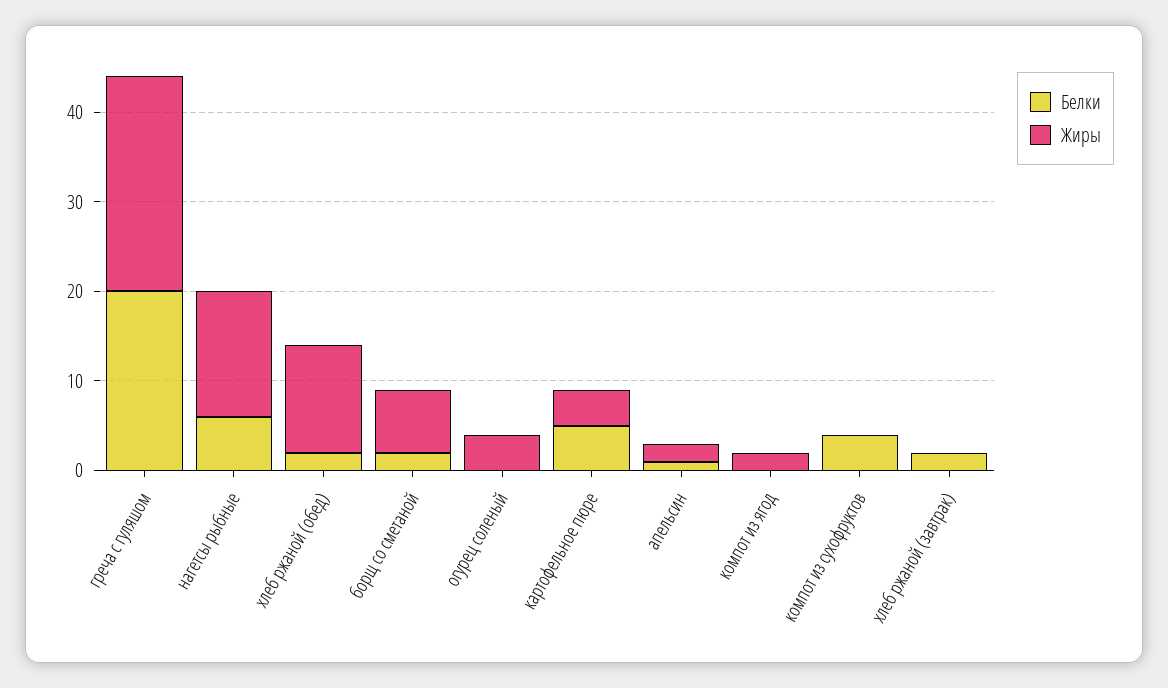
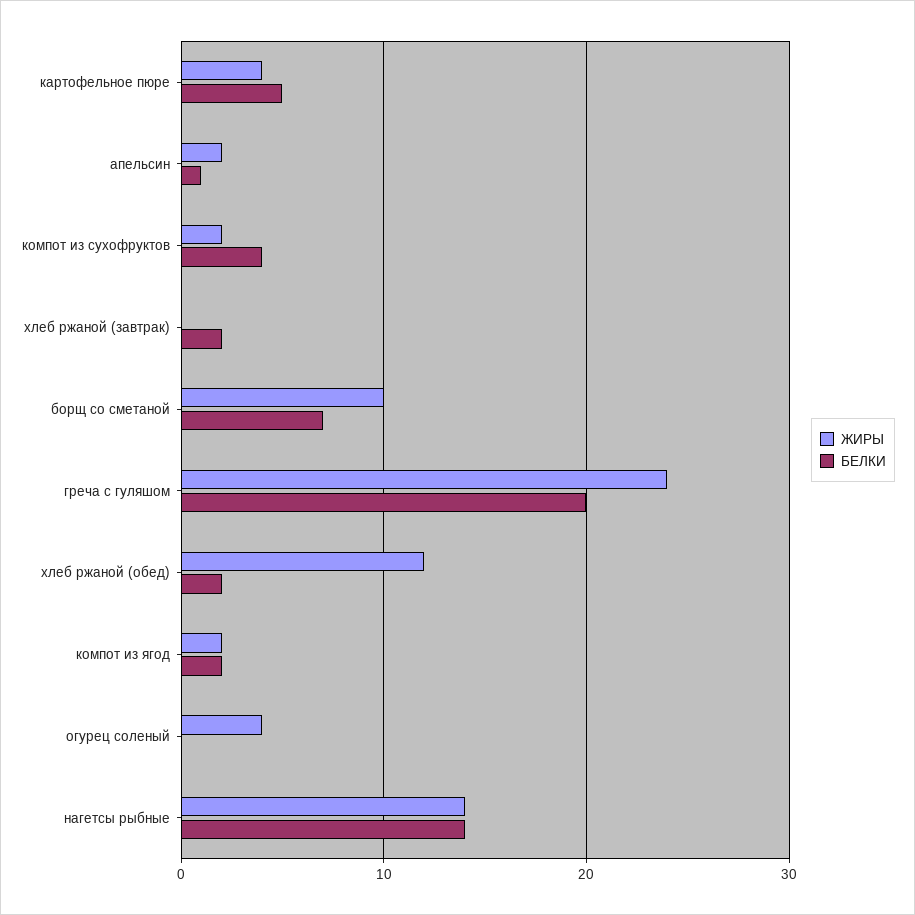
  {
    "Белки": {
      "греча с гуляшом": 20,
-     "нагетсы рыбные": 6,
+     "нагетсы рыбные": 14,
      "хлеб ржаной (обед)": 2,
-     "борщ со сметаной": 2,
+     "борщ со сметаной": 7,
      "огурец соленый": 0,
      "картофельное пюре": 5,
      "апельсин": 1,
-     "компот из ягод": 0,
+     "компот из ягод": 2,
      "компот из сухофруктов": 4,
      "хлеб ржаной (завтрак)": 2
    },
    "Жиры": {
      "греча с гуляшом": 24,
      "нагетсы рыбные": 14,
      "хлеб ржаной (обед)": 12,
-     "борщ со сметаной": 7,
+     "борщ со сметаной": 10,
      "огурец соленый": 4,
      "картофельное пюре": 4,
      "апельсин": 2,
      "компот из ягод": 2,
-     "компот из сухофруктов": 0,
+     "компот из сухофруктов": 2,
      "хлеб ржаной (завтрак)": 0
    }
  }

